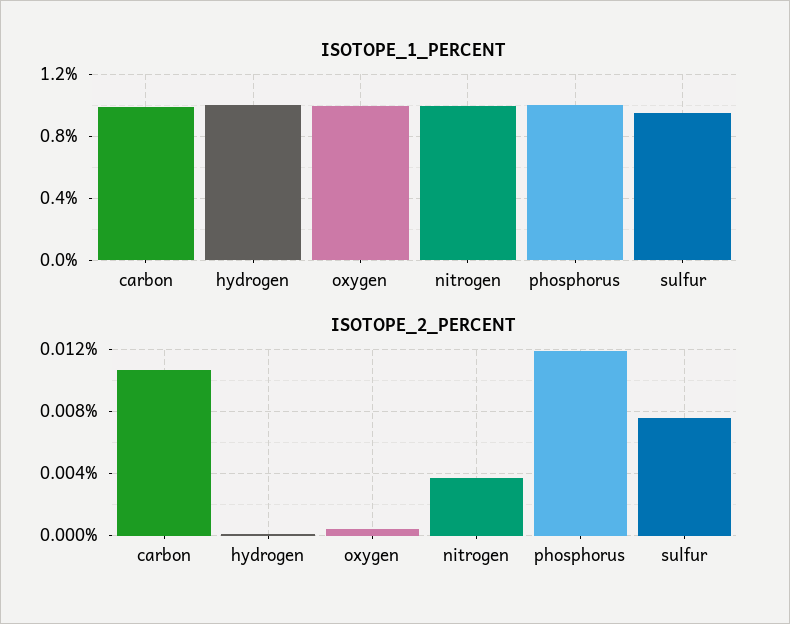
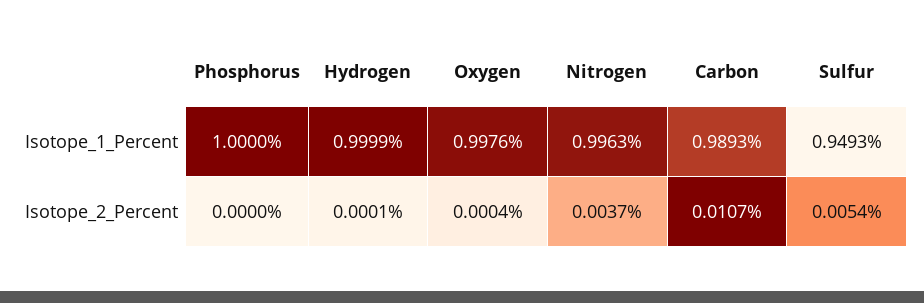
  {
    "ISOTOPE_1_PERCENT": {
      "carbon": 0.9893,
      "hydrogen": 0.9999,
      "oxygen": 0.9976,
      "nitrogen": 0.9963,
      "phosphorus": 1,
      "sulfur": 0.9493
    },
    "ISOTOPE_2_PERCENT": {
      "carbon": 0.0107,
      "hydrogen": 0.0001,
      "oxygen": 0.0004,
      "nitrogen": 0.0037,
-     "phosphorus": 0.012,
+     "phosphorus": 0,
-     "sulfur": 0.0075
+     "sulfur": 0.0054
    }
  }

